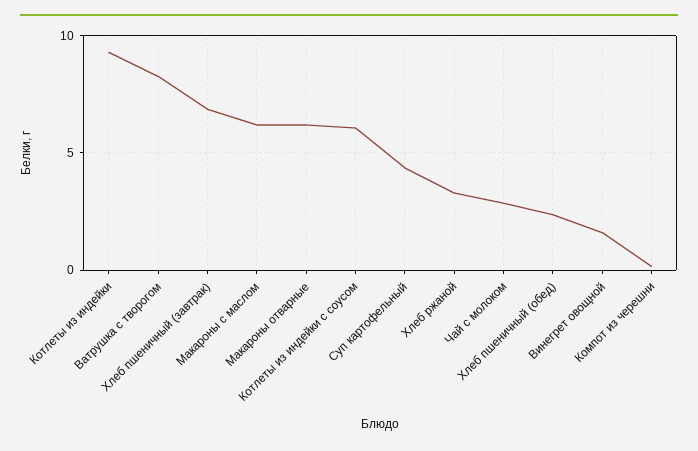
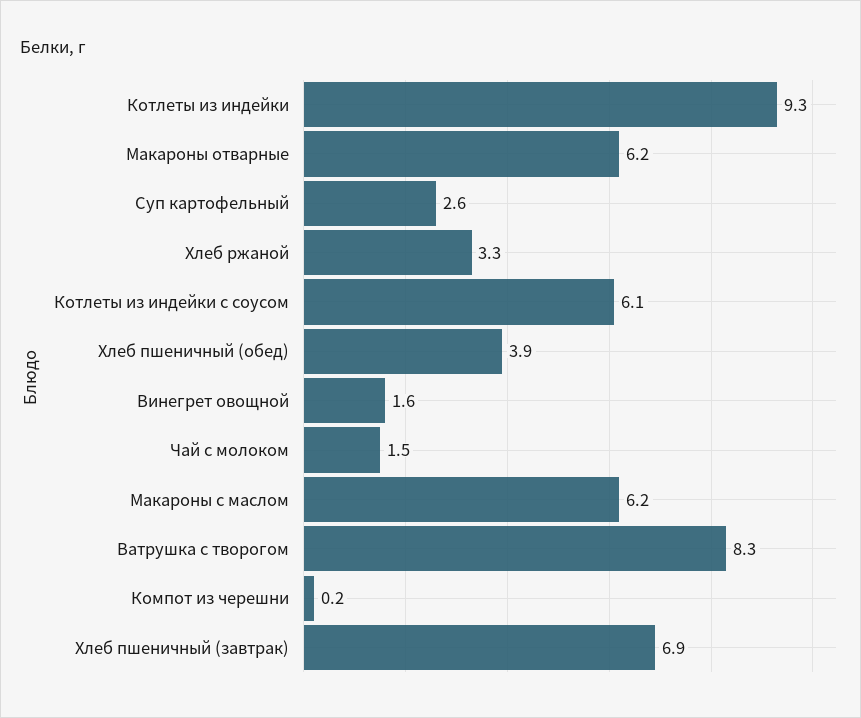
  {
    "Котлеты из индейки": 9.3,
    "Ватрушка с творогом": 8.3,
    "Хлеб пшеничный (завтрак)": 6.9,
    "Макароны с маслом": 6.2,
    "Макароны отварные": 6.2,
    "Котлеты из индейки с соусом": 6.1,
-   "Суп картофельный": 4.5,
+   "Суп картофельный": 2.6,
    "Хлеб ржаной": 3.3,
-   "Чай с молоком": 3,
+   "Чай с молоком": 1.5,
-   "Хлеб пшеничный (обед)": 2.5,
+   "Хлеб пшеничный (обед)": 3.9,
    "Винегрет овощной": 1.6,
    "Компот из черешни": 0.2
  }

